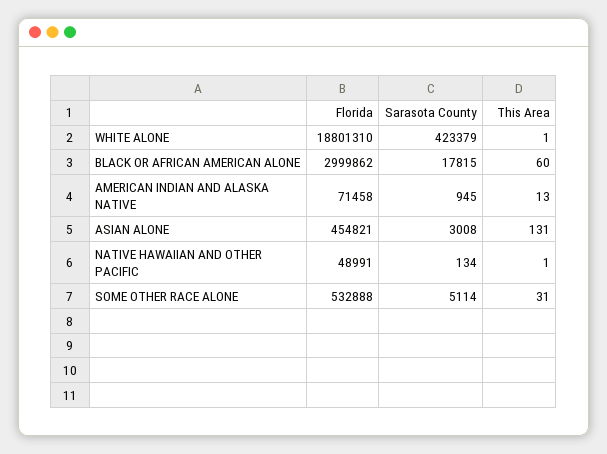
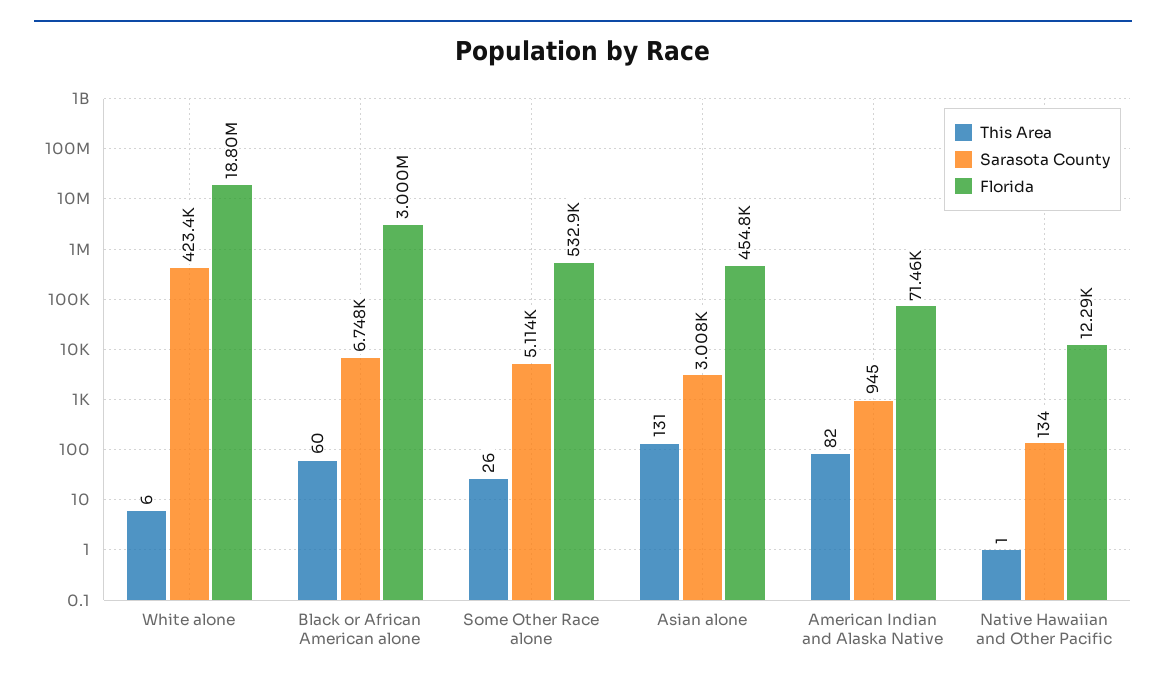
  {
    "Florida": {
      "WHITE ALONE": 18801310,
      "BLACK OR AFRICAN AMERICAN ALONE": 2999862,
      "AMERICAN INDIAN AND ALASKA NATIVE": 71458,
      "ASIAN ALONE": 454821,
-     "NATIVE HAWAIIAN AND OTHER PACIFIC": 48991,
+     "NATIVE HAWAIIAN AND OTHER PACIFIC": 12290,
      "SOME OTHER RACE ALONE": 532888
    },
    "Sarasota County": {
      "WHITE ALONE": 423379,
-     "BLACK OR AFRICAN AMERICAN ALONE": 17815,
+     "BLACK OR AFRICAN AMERICAN ALONE": 6748,
      "AMERICAN INDIAN AND ALASKA NATIVE": 945,
      "ASIAN ALONE": 3008,
      "NATIVE HAWAIIAN AND OTHER PACIFIC": 134,
      "SOME OTHER RACE ALONE": 5114
    },
    "This Area": {
-     "WHITE ALONE": 1,
+     "WHITE ALONE": 6,
      "BLACK OR AFRICAN AMERICAN ALONE": 60,
-     "AMERICAN INDIAN AND ALASKA NATIVE": 13,
+     "AMERICAN INDIAN AND ALASKA NATIVE": 82,
      "ASIAN ALONE": 131,
      "NATIVE HAWAIIAN AND OTHER PACIFIC": 1,
-     "SOME OTHER RACE ALONE": 31
+     "SOME OTHER RACE ALONE": 26
    }
  }

